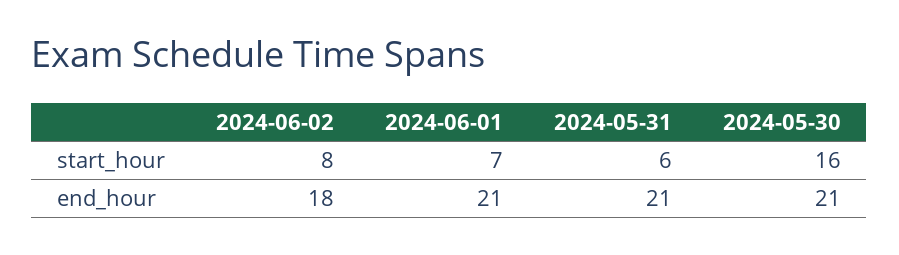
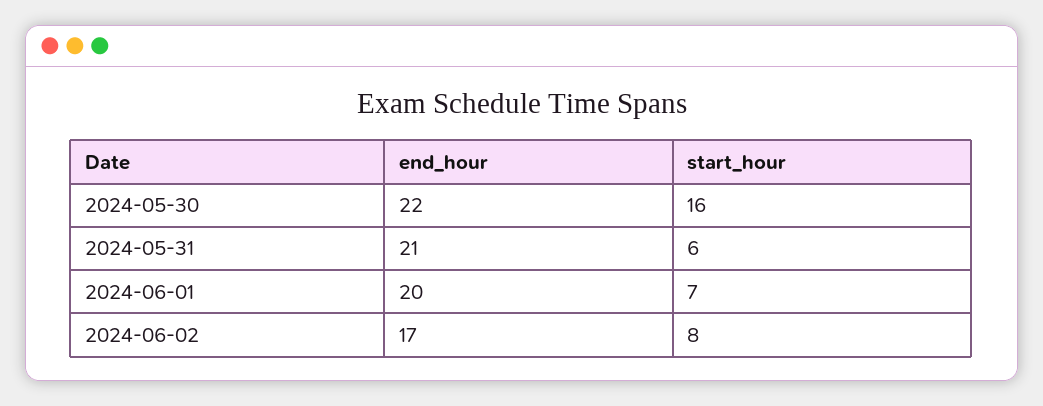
  {
    "2024-06-02": {
      "start_hour": 8,
-     "end_hour": 18
+     "end_hour": 17
    },
    "2024-06-01": {
      "start_hour": 7,
-     "end_hour": 21
+     "end_hour": 20
    },
    "2024-05-31": {
      "start_hour": 6,
      "end_hour": 21
    },
    "2024-05-30": {
      "start_hour": 16,
-     "end_hour": 21
+     "end_hour": 22
    }
  }

